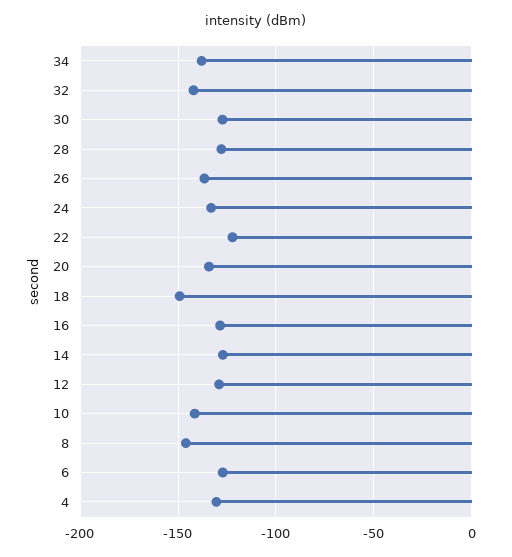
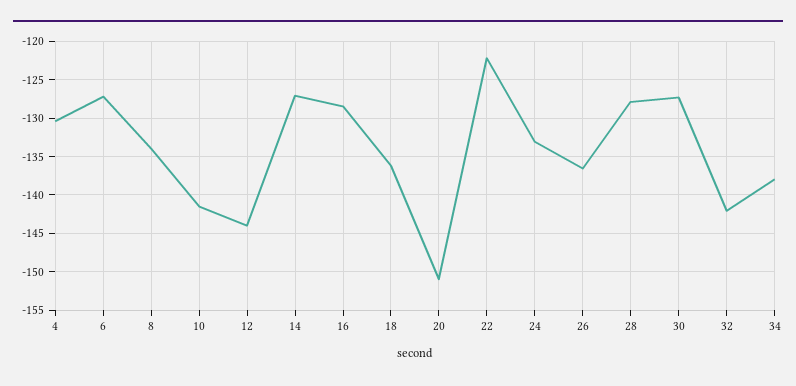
  {
    "34": -138,
    "32": -142,
    "30": -127,
    "28": -128,
    "26": -137,
    "24": -133,
    "22": -122,
-   "20": -135,
+   "20": -151,
-   "18": -150,
+   "18": -136,
    "16": -129,
    "14": -127,
-   "12": -130,
+   "12": -144,
    "10": -142,
-   "8": -145,
+   "8": -134,
    "6": -127,
    "4": -130
  }

